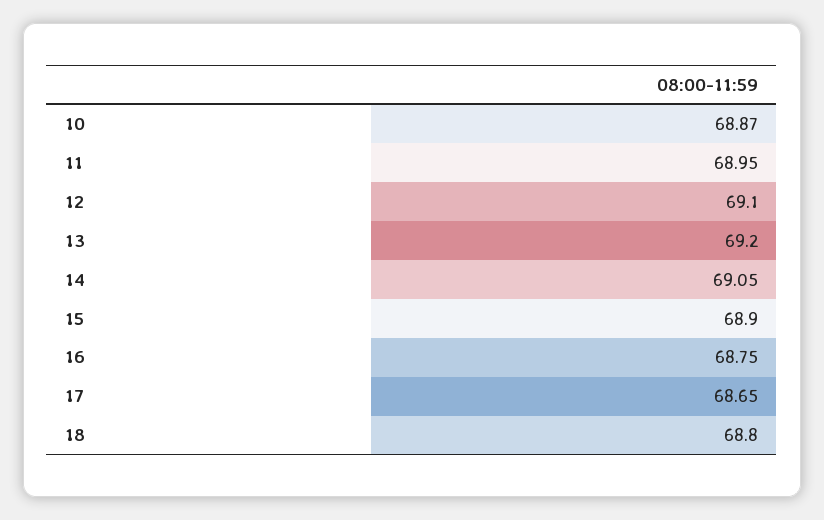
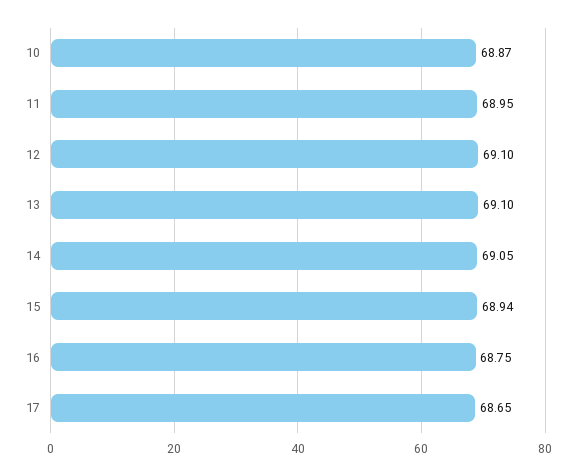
  {
    "10": 68.87,
    "11": 68.95,
    "12": 69.1,
-   "13": 69.2,
+   "13": 69.1,
    "14": 69.05,
-   "15": 68.9,
+   "15": 68.94,
    "16": 68.75,
-   "17": 68.65,
+   "17": 68.65
-   "18": 68.8
  }

